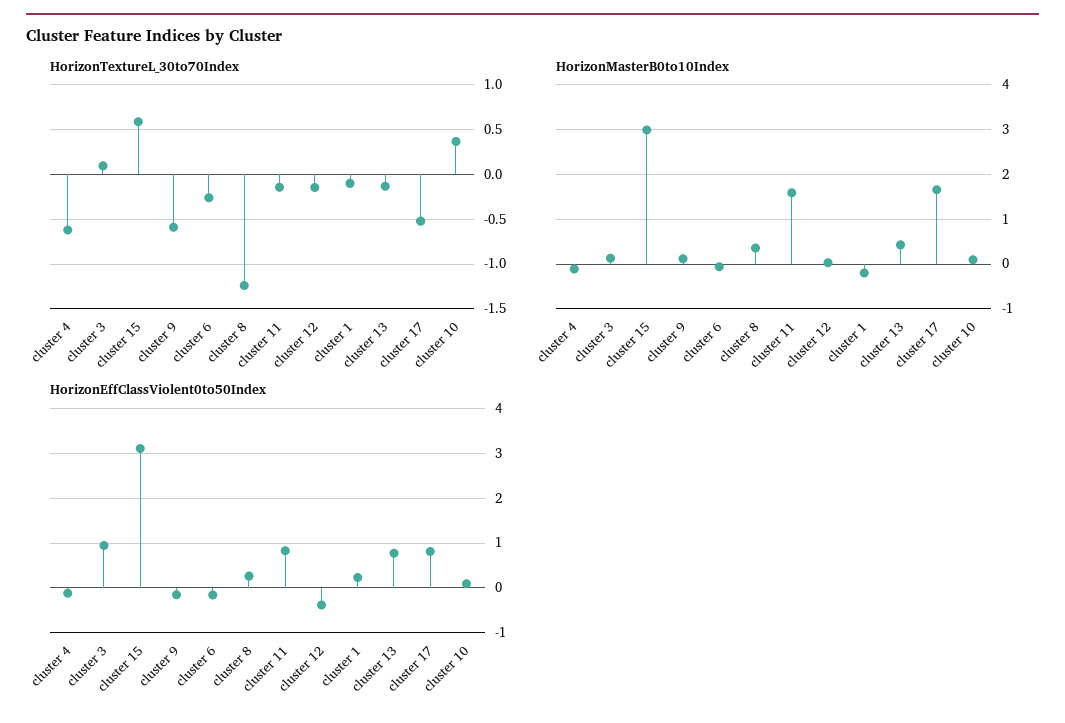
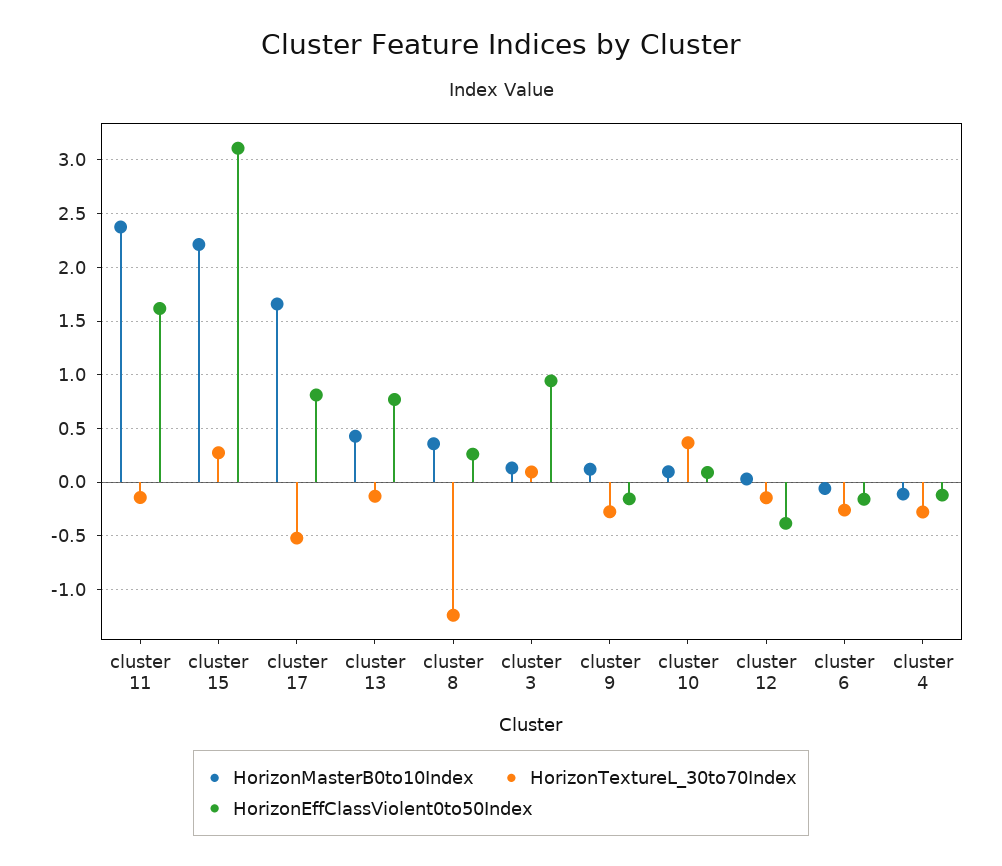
  {
    "HorizonTextureL_30to70Index": {
-     "cluster 4": -0.6,
+     "cluster 4": -0.3,
      "cluster 3": 0.1,
-     "cluster 15": 0.6,
+     "cluster 15": 0.3,
-     "cluster 9": -0.6,
+     "cluster 9": -0.3,
      "cluster 6": -0.3,
      "cluster 8": -1.2,
      "cluster 11": -0.1,
      "cluster 12": -0.1,
-     "cluster 1": -0.1,
      "cluster 13": -0.1,
      "cluster 17": -0.5,
      "cluster 10": 0.4
    },
    "HorizonMasterB0to10Index": {
      "cluster 4": -0.1,
      "cluster 3": 0.1,
-     "cluster 15": 3,
+     "cluster 15": 2.2,
      "cluster 9": 0.1,
      "cluster 6": -0.1,
      "cluster 8": 0.4,
-     "cluster 11": 1.6,
+     "cluster 11": 2.4,
      "cluster 12": 0,
-     "cluster 1": -0.2,
      "cluster 13": 0.4,
      "cluster 17": 1.7,
      "cluster 10": 0.1
    },
    "HorizonEffClassViolent0to50Index": {
      "cluster 4": -0.1,
      "cluster 3": 0.9,
      "cluster 15": 3.1,
      "cluster 9": -0.2,
      "cluster 6": -0.2,
      "cluster 8": 0.3,
-     "cluster 11": 0.8,
+     "cluster 11": 1.6,
      "cluster 12": -0.4,
-     "cluster 1": 0.2,
      "cluster 13": 0.8,
      "cluster 17": 0.8,
      "cluster 10": 0.1
    }
  }

